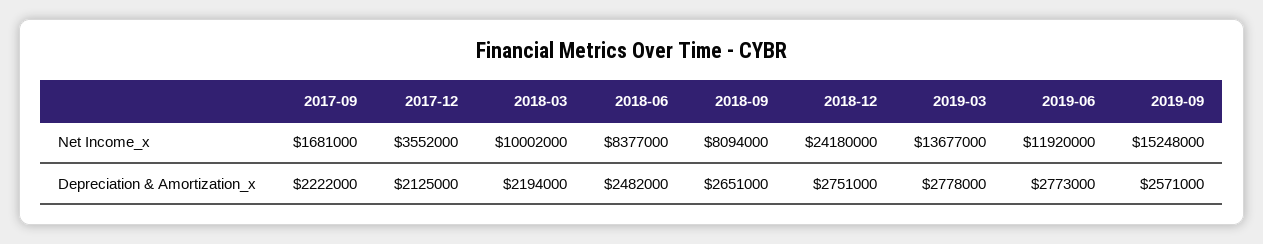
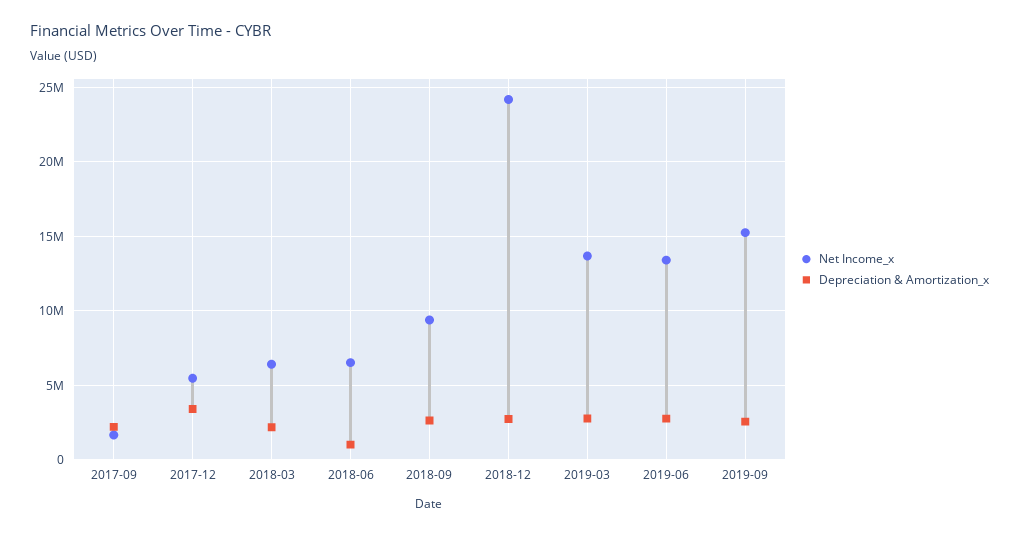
  {
    "Net Income_x": {
      "2017-09": 1681000,
-     "2017-12": 3552000,
+     "2017-12": 5500000,
-     "2018-03": 10002000,
+     "2018-03": 6500000,
-     "2018-06": 8377000,
+     "2018-06": 6500000,
-     "2018-09": 8094000,
+     "2018-09": 9500000,
      "2018-12": 24180000,
      "2019-03": 13677000,
-     "2019-06": 11920000,
+     "2019-06": 13500000,
      "2019-09": 15248000
    },
    "Depreciation & Amortization_x": {
      "2017-09": 2222000,
-     "2017-12": 2125000,
+     "2017-12": 3500000,
      "2018-03": 2194000,
-     "2018-06": 2482000,
+     "2018-06": 1000000,
      "2018-09": 2651000,
      "2018-12": 2751000,
      "2019-03": 2778000,
      "2019-06": 2773000,
      "2019-09": 2571000
    }
  }

